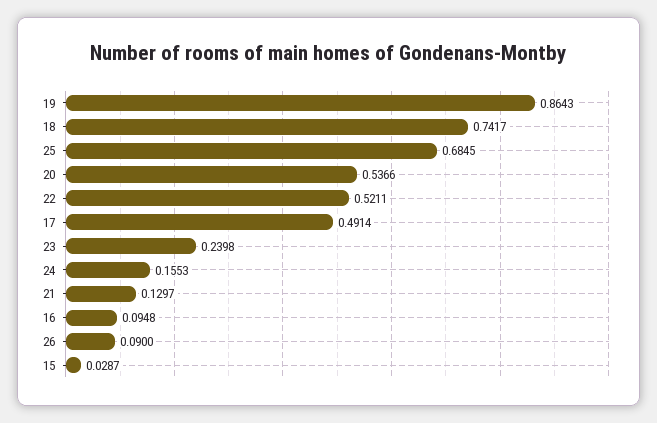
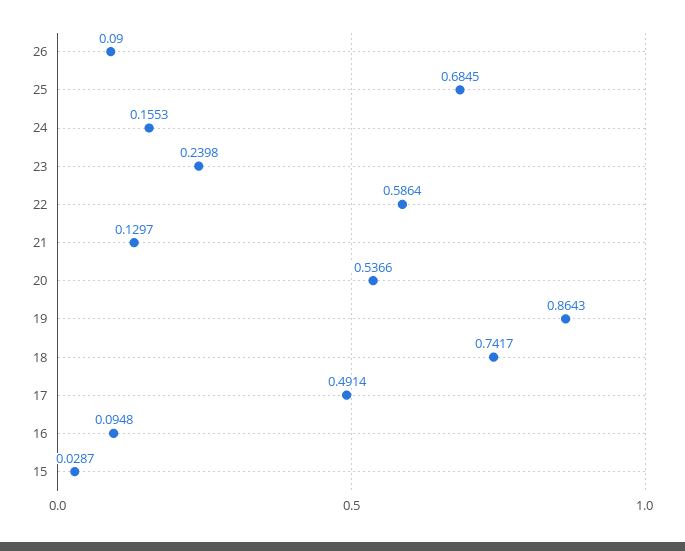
  {
    "19": 0.8643,
    "18": 0.7417,
    "25": 0.6845,
    "20": 0.5366,
-   "22": 0.5211,
+   "22": 0.5864,
    "17": 0.4914,
    "23": 0.2398,
    "24": 0.1553,
    "21": 0.1297,
    "16": 0.0948,
    "26": 0.09,
    "15": 0.0287
  }

